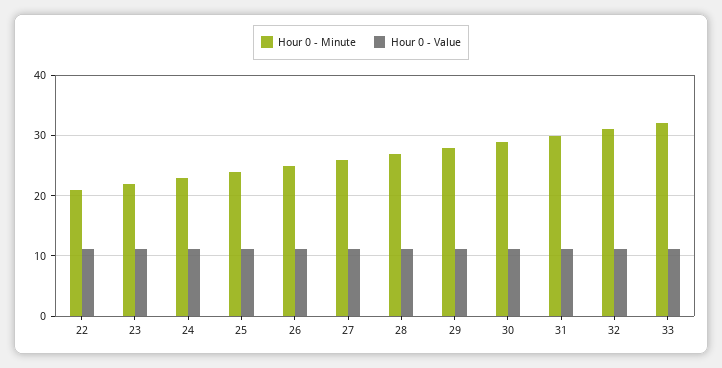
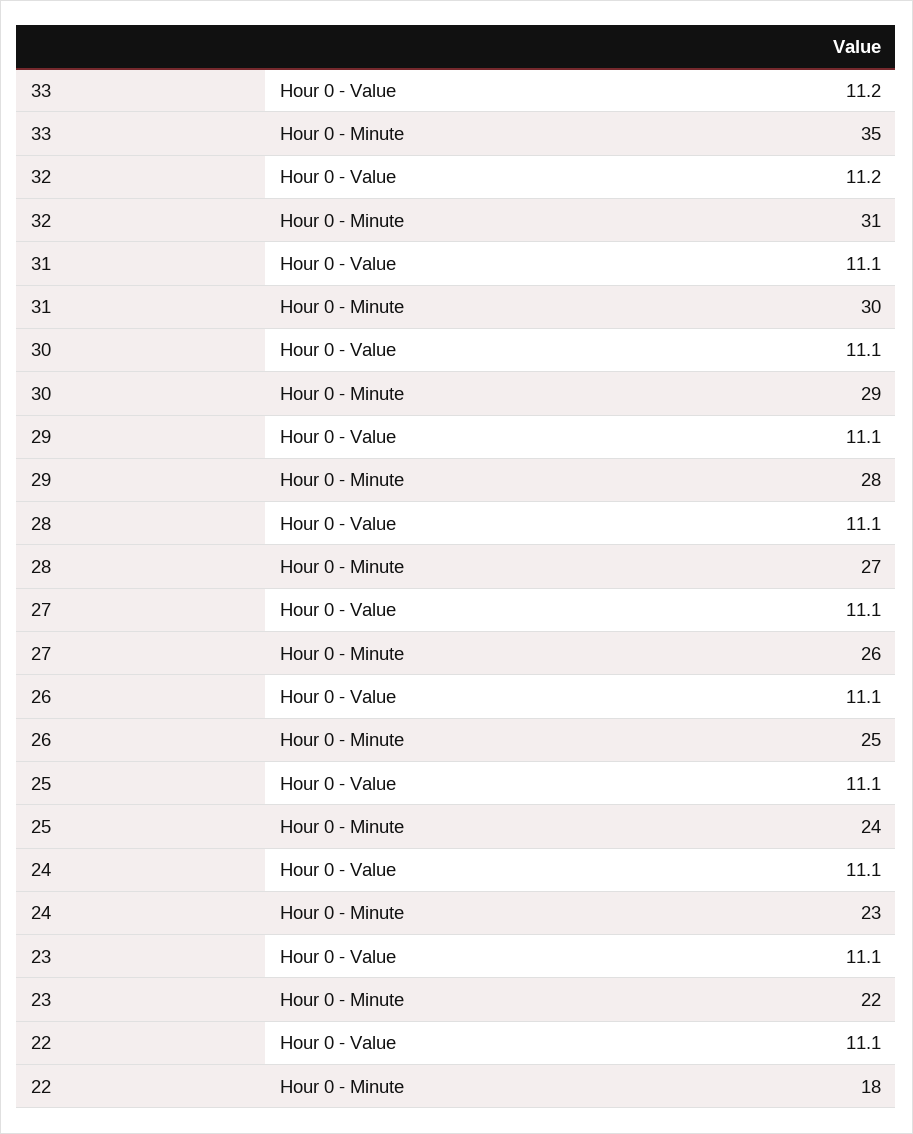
  {
    "Hour 0 - Minute": {
-     "22": 21,
+     "22": 18,
      "23": 22,
      "24": 23,
      "25": 24,
      "26": 25,
      "27": 26,
      "28": 27,
      "29": 28,
      "30": 29,
      "31": 30,
      "32": 31,
-     "33": 32
+     "33": 35
    },
    "Hour 0 - Value": {
      "22": 11.1,
      "23": 11.1,
      "24": 11.1,
      "25": 11.1,
      "26": 11.1,
      "27": 11.1,
      "28": 11.1,
      "29": 11.1,
      "30": 11.1,
      "31": 11.1,
      "32": 11.2,
      "33": 11.2
    }
  }

